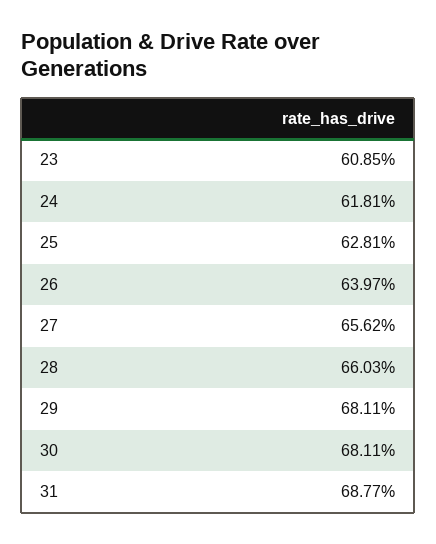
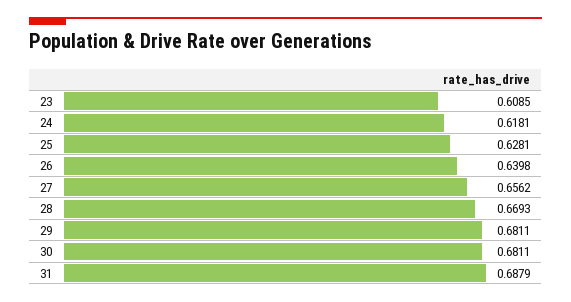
  {
    "23": 0.6085,
    "24": 0.6181,
    "25": 0.6281,
-   "26": 0.6397,
+   "26": 0.6398,
    "27": 0.6562,
-   "28": 0.6603,
+   "28": 0.6693,
    "29": 0.6811,
    "30": 0.6811,
-   "31": 0.6877
+   "31": 0.6879
  }

